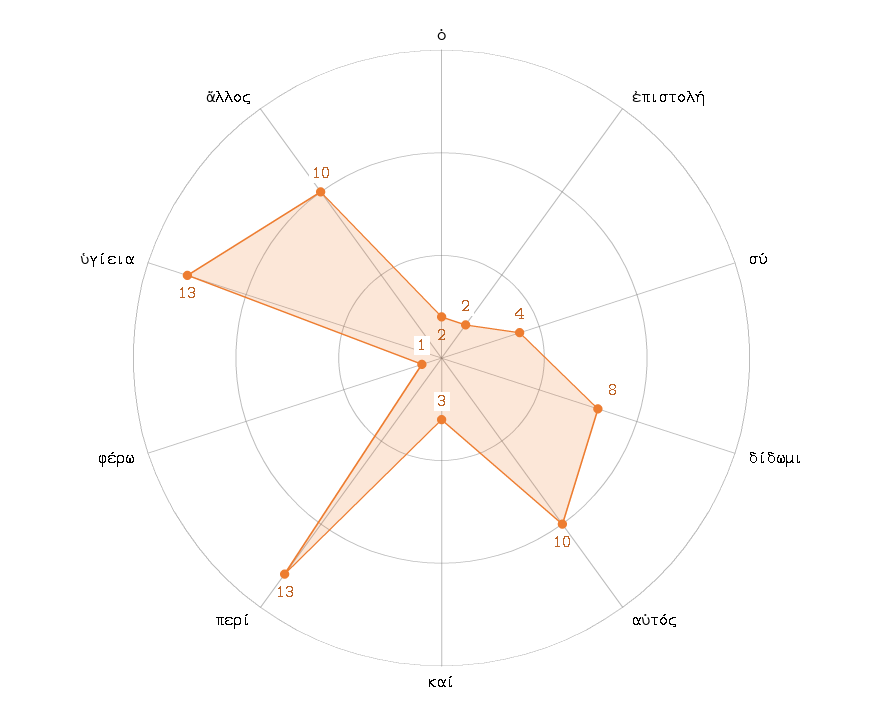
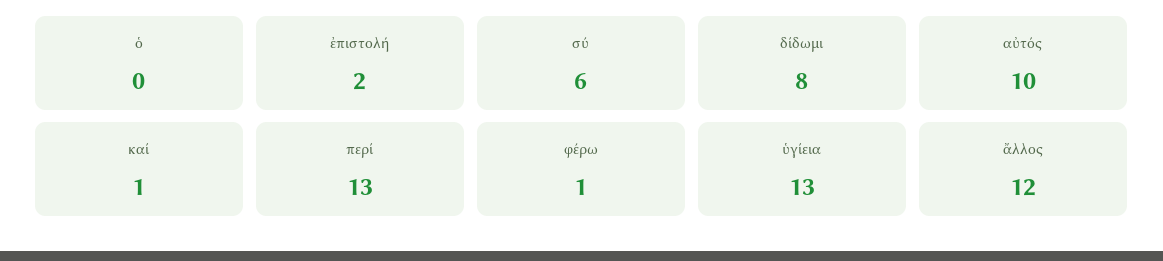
  {
-   "ὁ": 2,
+   "ὁ": 0,
    "ἐπιστολή": 2,
-   "σύ": 4,
+   "σύ": 6,
    "δίδωμι": 8,
    "αὐτός": 10,
-   "καί": 3,
+   "καί": 1,
    "περί": 13,
    "φέρω": 1,
    "ὑγίεια": 13,
-   "ἄλλος": 10
+   "ἄλλος": 12
  }

